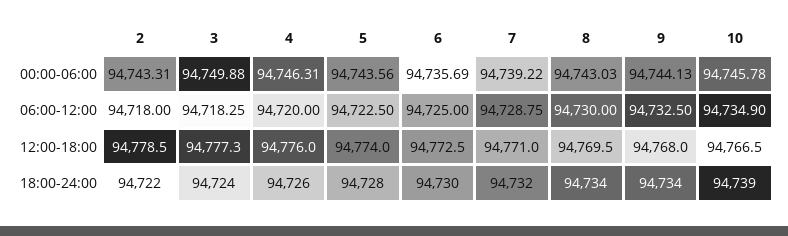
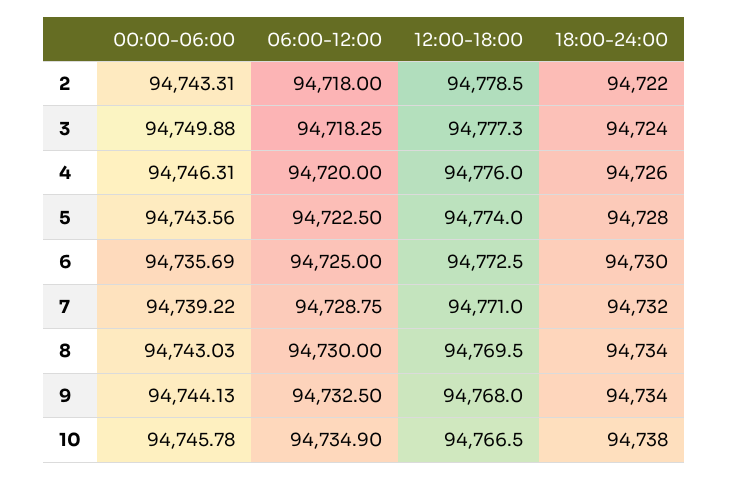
  {
    "2": {
      "00:00-06:00": 94743.31,
      "06:00-12:00": 94718,
      "12:00-18:00": 94778.5,
      "18:00-24:00": 94722
    },
    "3": {
      "00:00-06:00": 94749.88,
      "06:00-12:00": 94718.25,
      "12:00-18:00": 94777.3,
      "18:00-24:00": 94724
    },
    "4": {
      "00:00-06:00": 94746.31,
      "06:00-12:00": 94720,
      "12:00-18:00": 94776,
      "18:00-24:00": 94726
    },
    "5": {
      "00:00-06:00": 94743.56,
      "06:00-12:00": 94722.5,
      "12:00-18:00": 94774,
      "18:00-24:00": 94728
    },
    "6": {
      "00:00-06:00": 94735.69,
      "06:00-12:00": 94725,
      "12:00-18:00": 94772.5,
      "18:00-24:00": 94730
    },
    "7": {
      "00:00-06:00": 94739.22,
      "06:00-12:00": 94728.75,
      "12:00-18:00": 94771,
      "18:00-24:00": 94732
    },
    "8": {
      "00:00-06:00": 94743.03,
      "06:00-12:00": 94730,
      "12:00-18:00": 94769.5,
      "18:00-24:00": 94734
    },
    "9": {
      "00:00-06:00": 94744.13,
      "06:00-12:00": 94732.5,
      "12:00-18:00": 94768,
      "18:00-24:00": 94734
    },
    "10": {
      "00:00-06:00": 94745.78,
      "06:00-12:00": 94734.9,
      "12:00-18:00": 94766.5,
-     "18:00-24:00": 94739
+     "18:00-24:00": 94738
    }
  }

